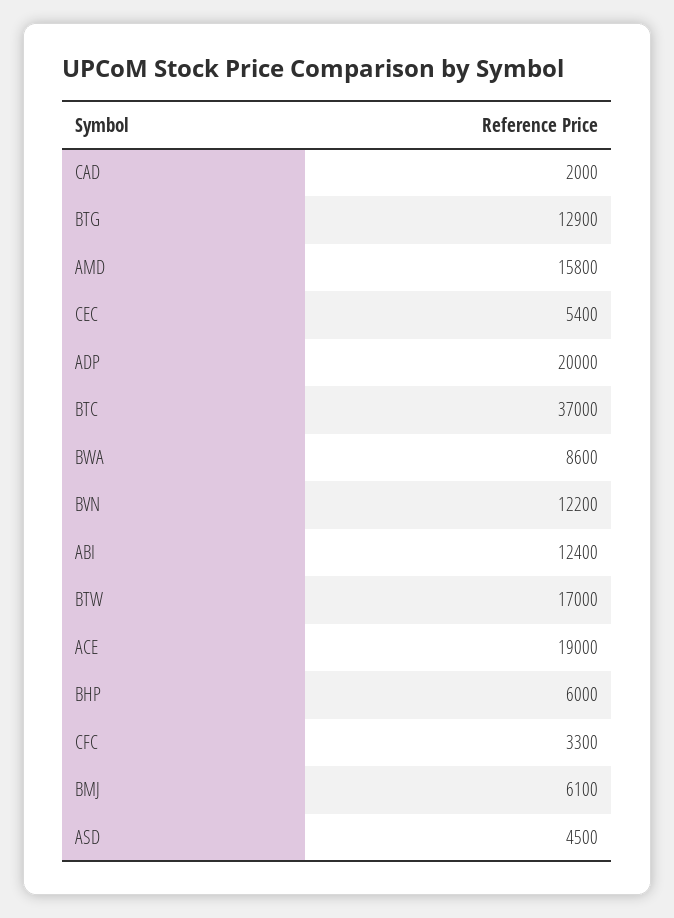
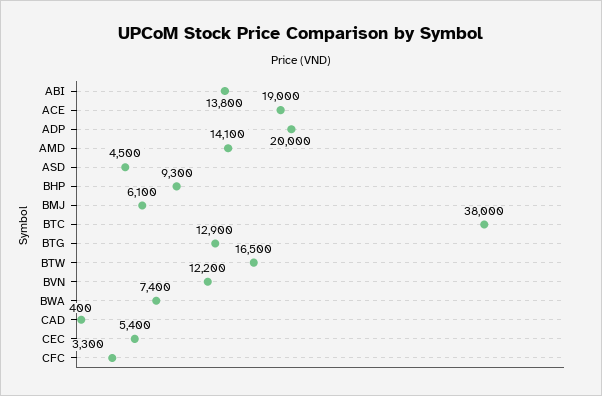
  {
-   "CAD": 2000,
+   "CAD": 400,
    "BTG": 12900,
-   "AMD": 15800,
+   "AMD": 14100,
    "CEC": 5400,
    "ADP": 20000,
-   "BTC": 37000,
+   "BTC": 38000,
-   "BWA": 8600,
+   "BWA": 7400,
    "BVN": 12200,
-   "ABI": 12400,
+   "ABI": 13800,
-   "BTW": 17000,
+   "BTW": 16500,
    "ACE": 19000,
-   "BHP": 6000,
+   "BHP": 9300,
    "CFC": 3300,
    "BMJ": 6100,
    "ASD": 4500
  }

